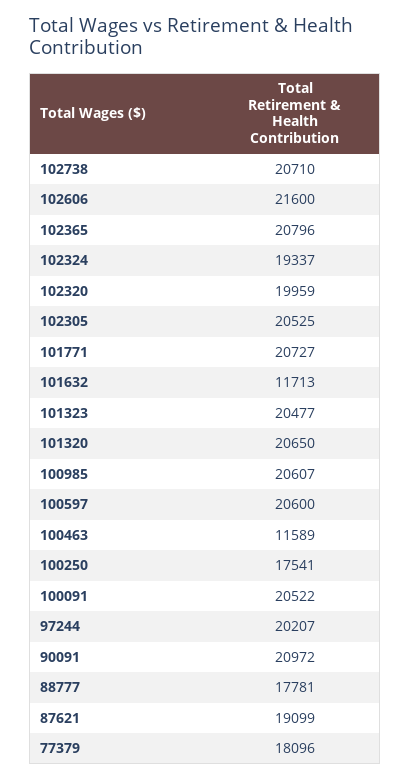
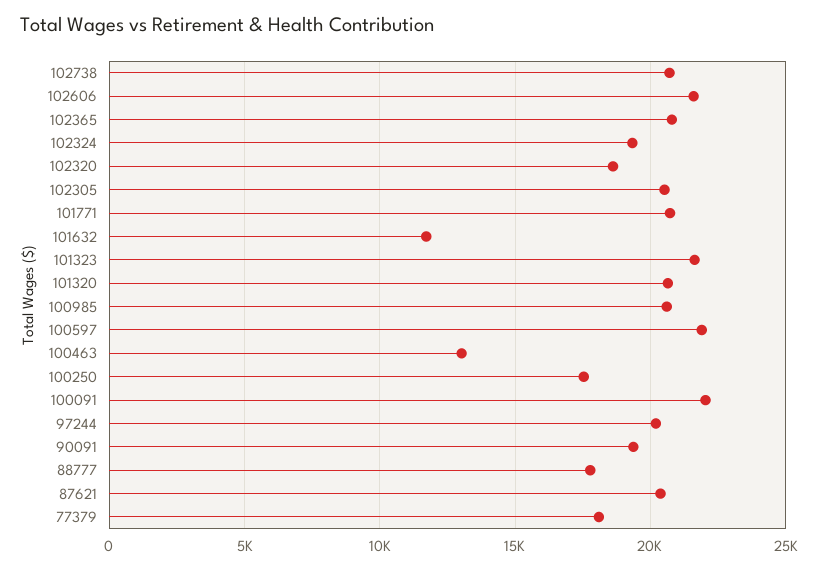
  {
    "102738": 20710,
    "102606": 21600,
    "102365": 20796,
    "102324": 19337,
-   "102320": 19959,
+   "102320": 18500,
    "102305": 20525,
    "101771": 20727,
    "101632": 11713,
-   "101323": 20477,
+   "101323": 21500,
    "101320": 20650,
    "100985": 20607,
-   "100597": 20600,
+   "100597": 22000,
-   "100463": 11589,
+   "100463": 13000,
    "100250": 17541,
-   "100091": 20522,
+   "100091": 22000,
    "97244": 20207,
-   "90091": 20972,
+   "90091": 19500,
    "88777": 17781,
-   "87621": 19099,
+   "87621": 20500,
    "77379": 18096
  }

